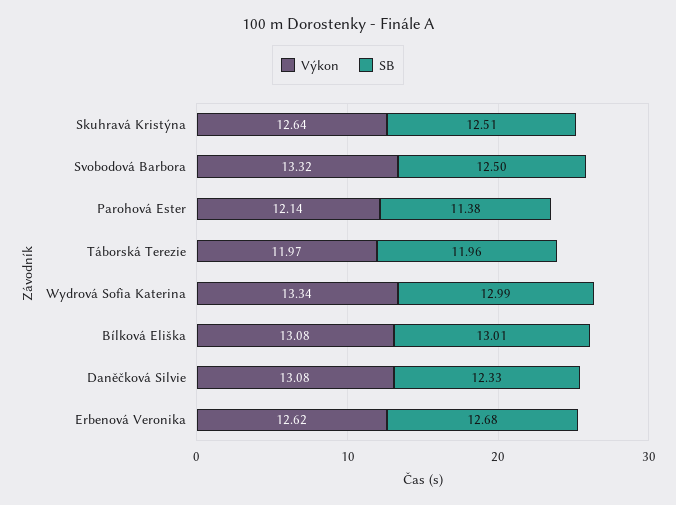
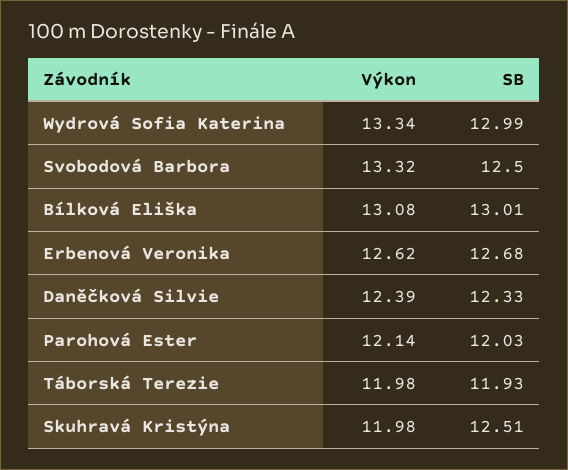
  {
    "Výkon": {
-     "Skuhravá Kristýna": 12.64,
+     "Skuhravá Kristýna": 11.98,
      "Svobodová Barbora": 13.32,
      "Parohová Ester": 12.14,
-     "Táborská Terezie": 11.97,
+     "Táborská Terezie": 11.98,
      "Wydrová Sofia Katerina": 13.34,
      "Bílková Eliška": 13.08,
-     "Daněčková Silvie": 13.08,
+     "Daněčková Silvie": 12.39,
      "Erbenová Veronika": 12.62
    },
    "SB": {
      "Skuhravá Kristýna": 12.51,
      "Svobodová Barbora": 12.5,
-     "Parohová Ester": 11.38,
+     "Parohová Ester": 12.03,
-     "Táborská Terezie": 11.96,
+     "Táborská Terezie": 11.93,
      "Wydrová Sofia Katerina": 12.99,
      "Bílková Eliška": 13.01,
      "Daněčková Silvie": 12.33,
      "Erbenová Veronika": 12.68
    }
  }

